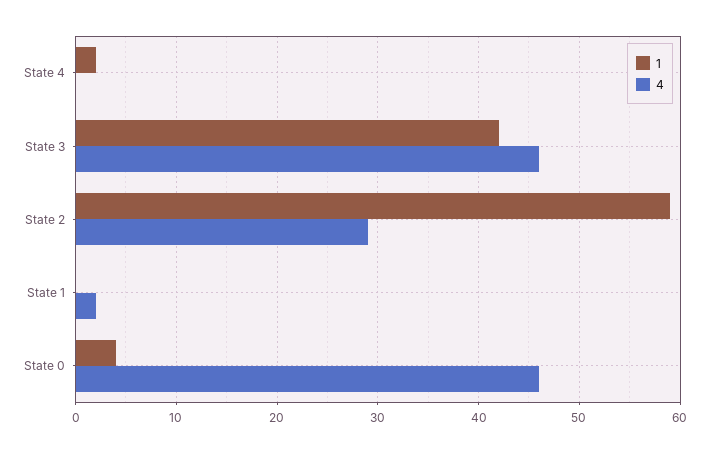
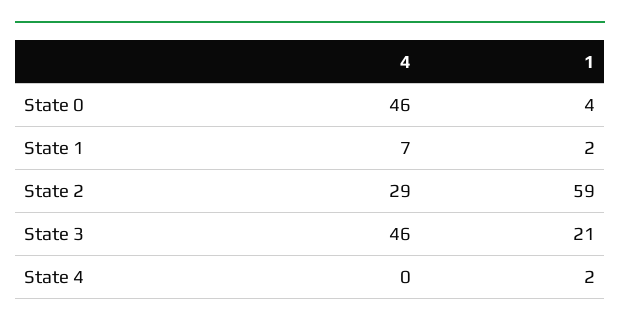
  {
    "1": {
      "State 4": 2,
-     "State 3": 42,
+     "State 3": 21,
      "State 2": 59,
-     "State 1": 0,
+     "State 1": 2,
      "State 0": 4
    },
    "4": {
      "State 4": 0,
      "State 3": 46,
      "State 2": 29,
-     "State 1": 2,
+     "State 1": 7,
      "State 0": 46
    }
  }

